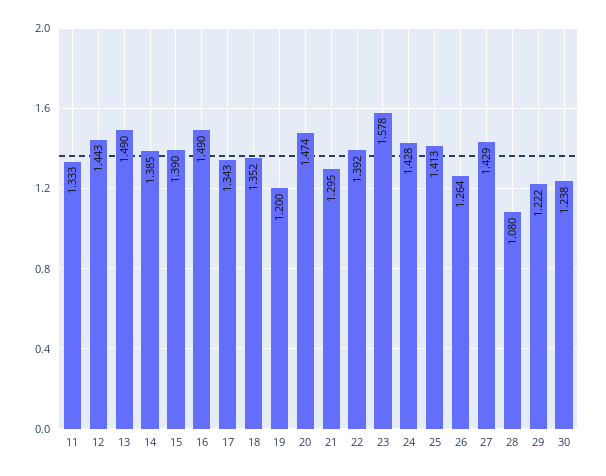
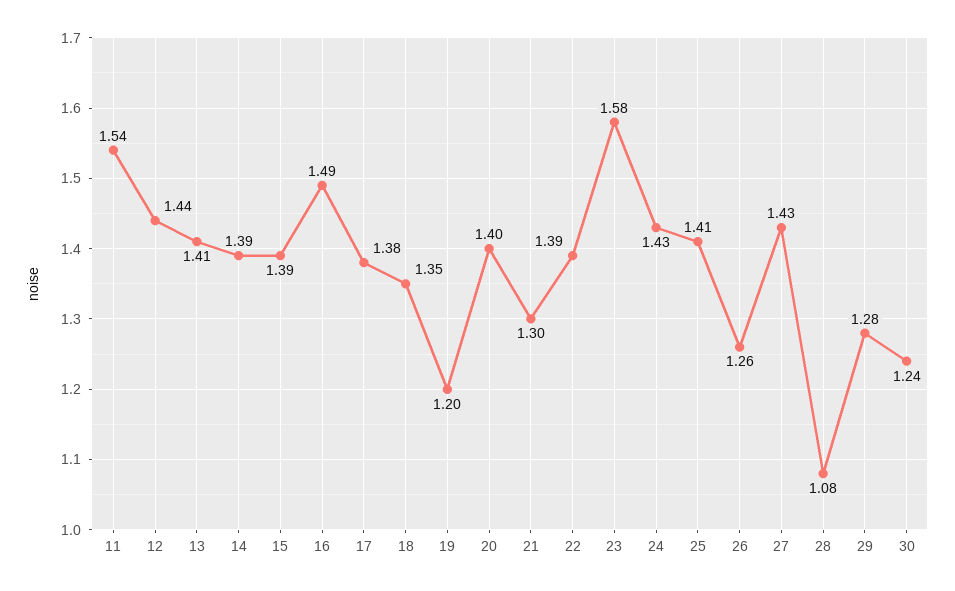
  {
-   "11": 1.333,
+   "11": 1.54,
    "12": 1.443,
-   "13": 1.49,
+   "13": 1.41,
    "14": 1.385,
    "15": 1.39,
    "16": 1.49,
-   "17": 1.343,
+   "17": 1.38,
    "18": 1.352,
    "19": 1.2,
-   "20": 1.474,
+   "20": 1.4,
    "21": 1.295,
    "22": 1.392,
    "23": 1.578,
    "24": 1.428,
    "25": 1.413,
    "26": 1.264,
    "27": 1.429,
    "28": 1.08,
-   "29": 1.222,
+   "29": 1.28,
    "30": 1.238
  }

